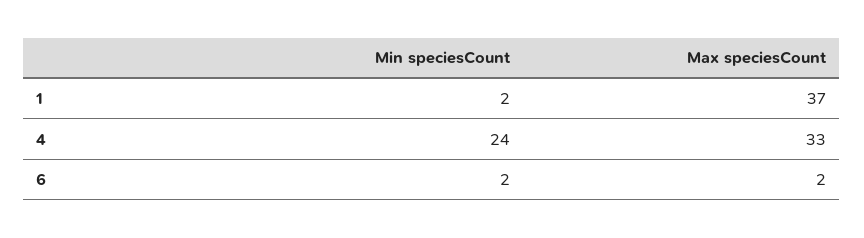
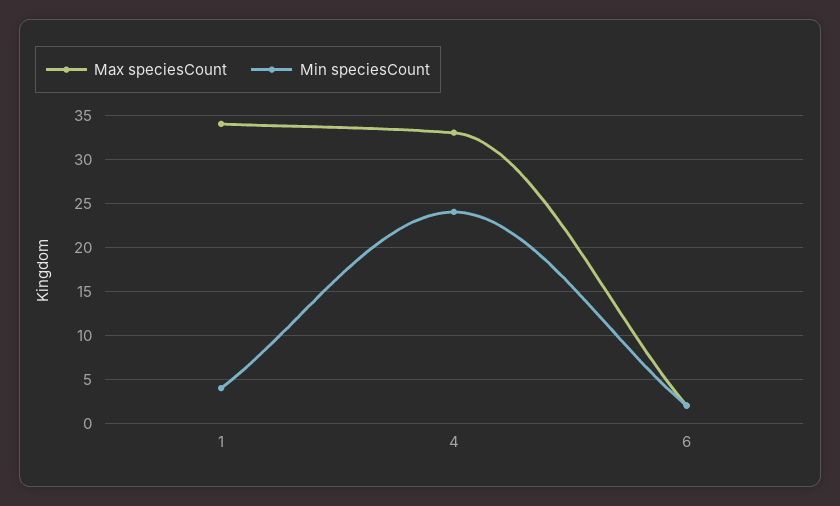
  {
    "Min speciesCount": {
-     "1": 2,
+     "1": 4,
      "4": 24,
      "6": 2
    },
    "Max speciesCount": {
-     "1": 37,
+     "1": 34,
      "4": 33,
      "6": 2
    }
  }

